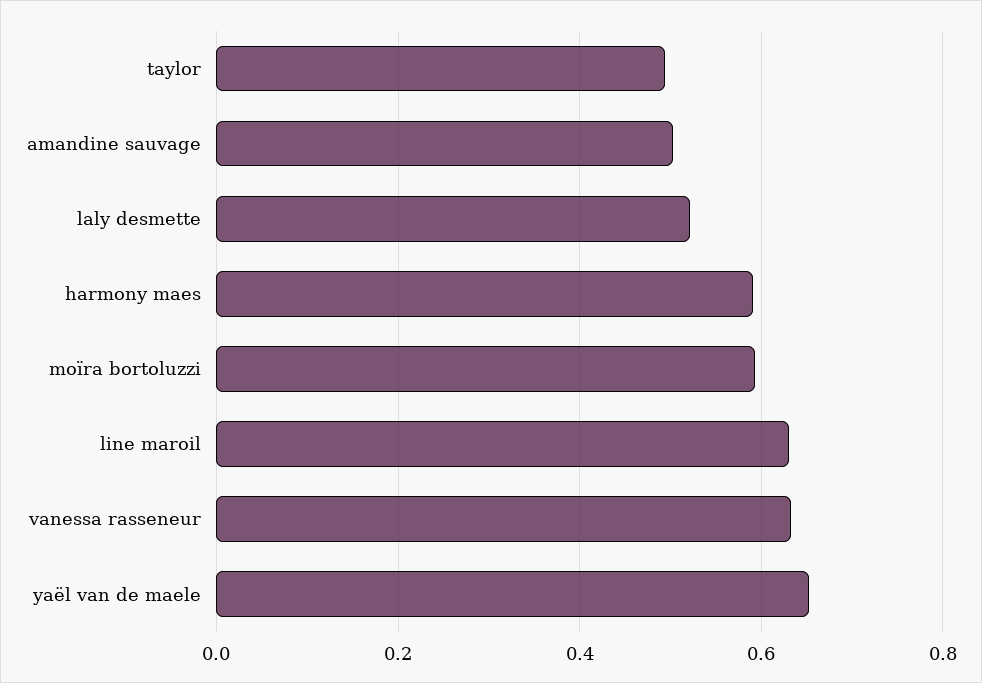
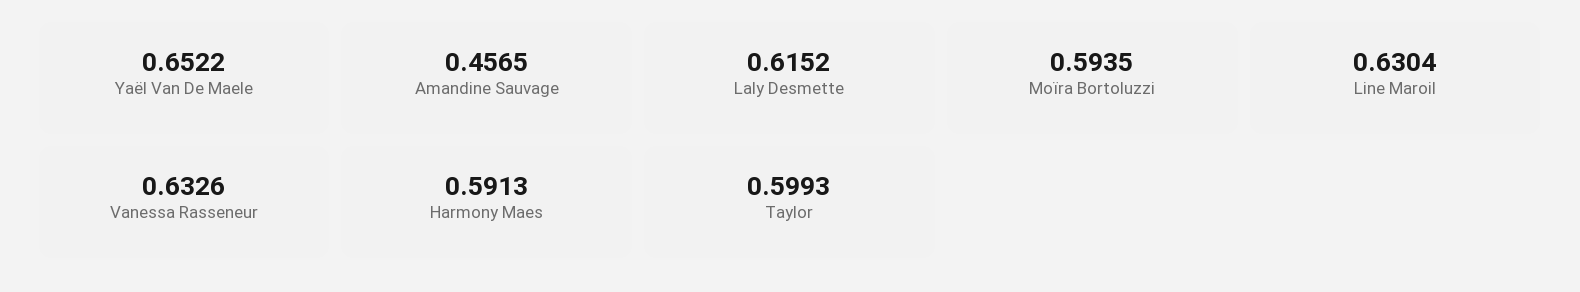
  {
-   "taylor": 0.5,
+   "taylor": 0.5993,
-   "amandine sauvage": 0.5,
+   "amandine sauvage": 0.4565,
-   "laly desmette": 0.52,
+   "laly desmette": 0.6152,
    "harmony maes": 0.5913,
    "moïra bortoluzzi": 0.5935,
    "line maroil": 0.6304,
    "vanessa rasseneur": 0.6326,
    "yaël van de maele": 0.6522
  }

